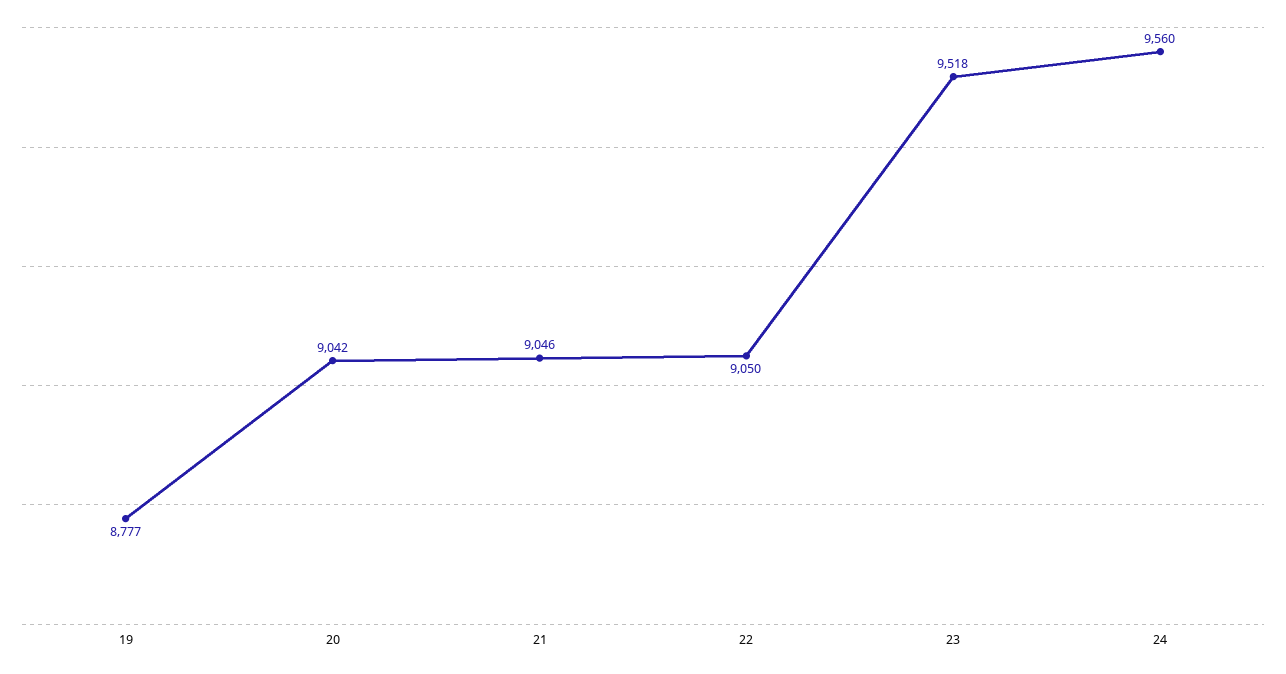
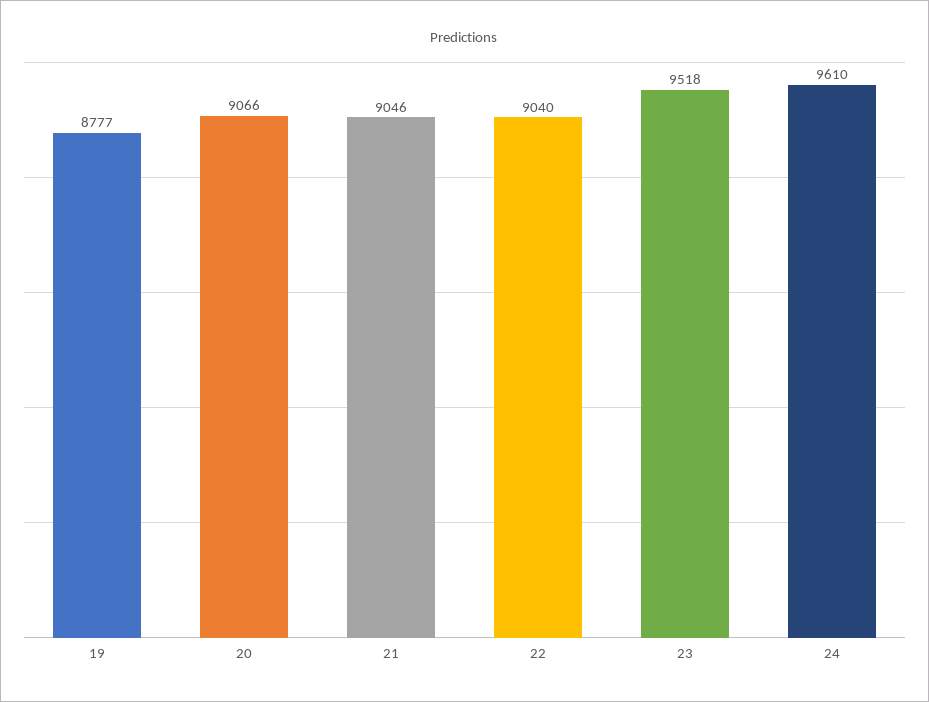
  {
    "19": 8777,
-   "20": 9042,
+   "20": 9066,
    "21": 9046,
-   "22": 9050,
+   "22": 9040,
    "23": 9518,
-   "24": 9560
+   "24": 9610
  }

